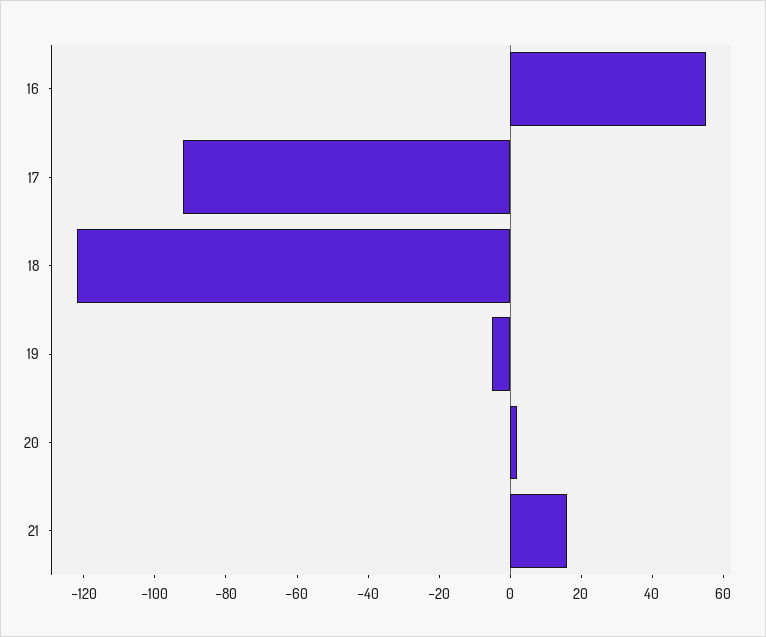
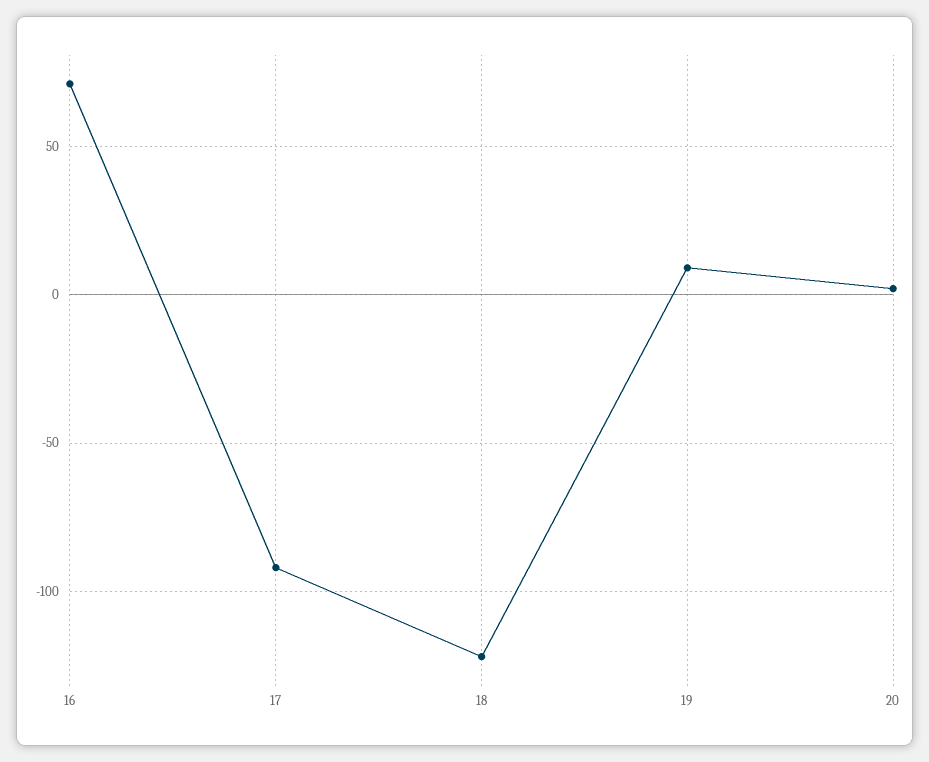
  {
-   "16": 55,
+   "16": 70,
    "17": -90,
    "18": -120,
-   "19": -5,
+   "19": 10,
-   "20": 0,
+   "20": 0
-   "21": 15
  }

